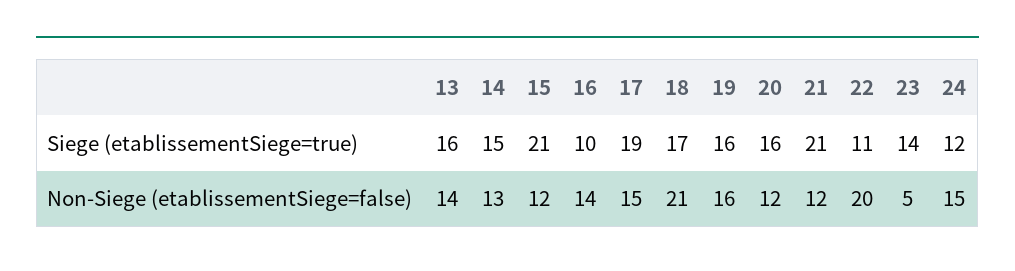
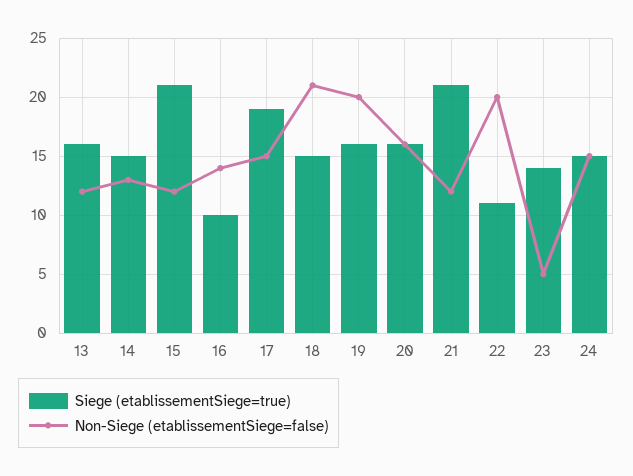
  {
    "Siege (etablissementSiege=true)": {
      "13": 16,
      "14": 15,
      "15": 21,
      "16": 10,
      "17": 19,
-     "18": 17,
+     "18": 15,
      "19": 16,
      "20": 16,
      "21": 21,
      "22": 11,
      "23": 14,
-     "24": 12
+     "24": 15
    },
    "Non-Siege (etablissementSiege=false)": {
-     "13": 14,
+     "13": 12,
      "14": 13,
      "15": 12,
      "16": 14,
      "17": 15,
      "18": 21,
-     "19": 16,
+     "19": 20,
-     "20": 12,
+     "20": 16,
      "21": 12,
      "22": 20,
      "23": 5,
      "24": 15
    }
  }

